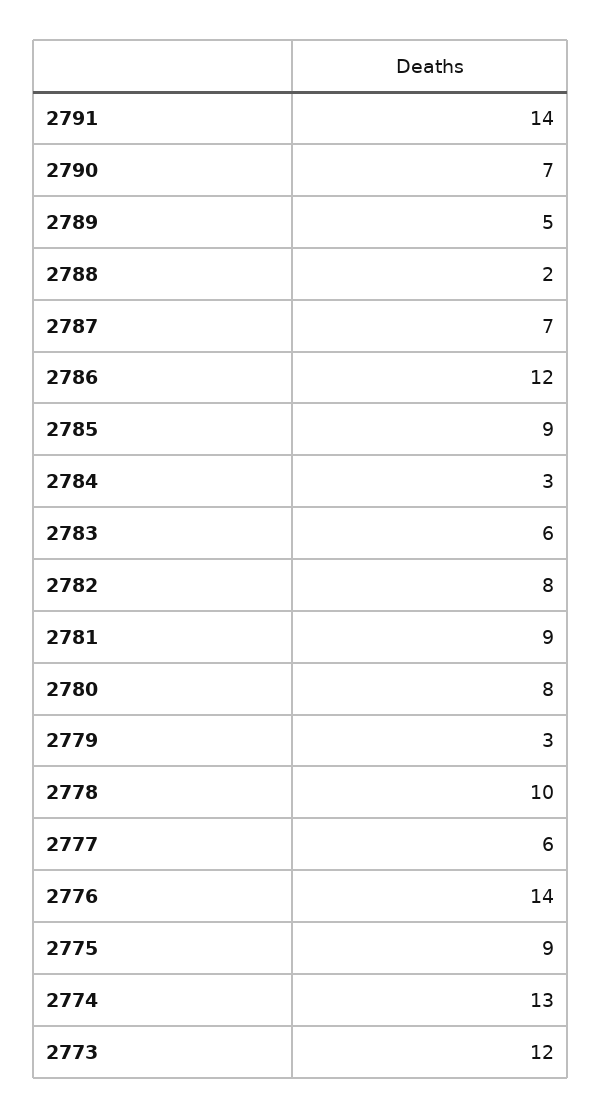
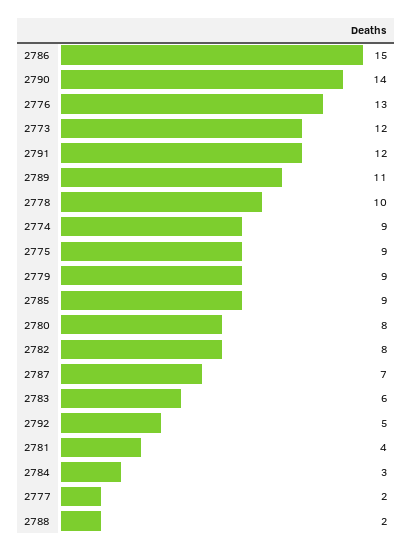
  {
-   "2791": 14,
+   "2791": 12,
-   "2790": 7,
+   "2790": 14,
-   "2789": 5,
+   "2789": 11,
    "2788": 2,
    "2787": 7,
-   "2786": 12,
+   "2786": 15,
    "2785": 9,
    "2784": 3,
    "2783": 6,
    "2782": 8,
-   "2781": 9,
+   "2781": 4,
    "2780": 8,
-   "2779": 3,
+   "2779": 9,
    "2778": 10,
-   "2777": 6,
+   "2777": 2,
-   "2776": 14,
+   "2776": 13,
    "2775": 9,
-   "2774": 13,
+   "2774": 9,
-   "2773": 12
+   "2773": 12,
+   "2792": 5
  }

